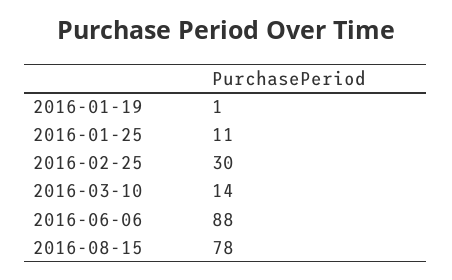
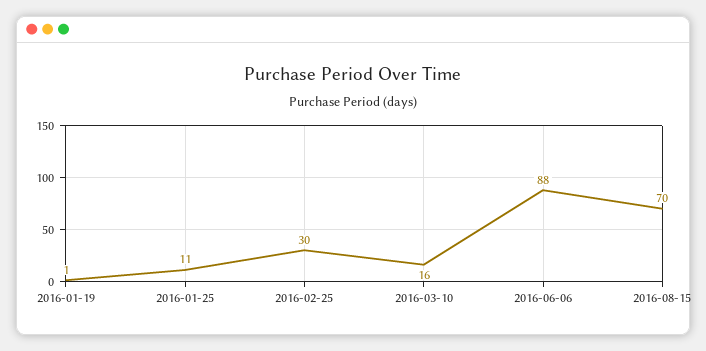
  {
    "2016-01-19": 1,
    "2016-01-25": 11,
    "2016-02-25": 30,
-   "2016-03-10": 14,
+   "2016-03-10": 16,
    "2016-06-06": 88,
-   "2016-08-15": 78
+   "2016-08-15": 70
  }

